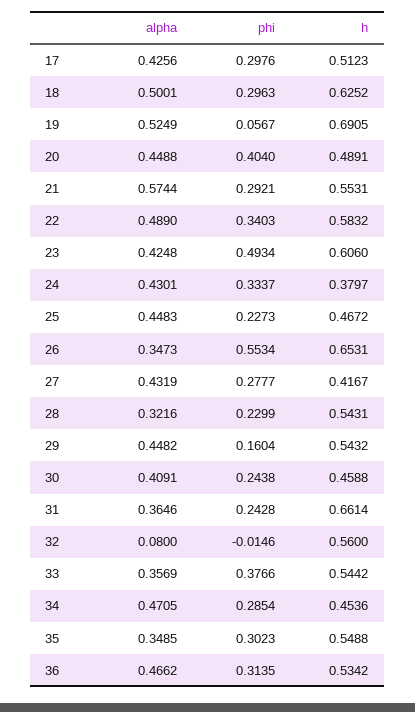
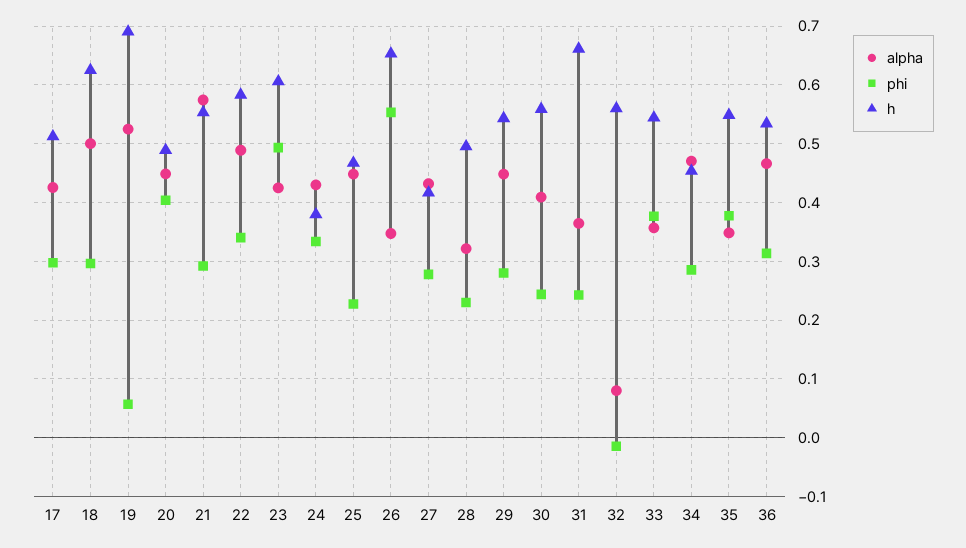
  {
    "alpha": {
      "17": 0.4256,
      "18": 0.5001,
      "19": 0.5249,
      "20": 0.4488,
      "21": 0.5744,
      "22": 0.489,
      "23": 0.4248,
      "24": 0.4301,
      "25": 0.4483,
      "26": 0.3473,
      "27": 0.4319,
      "28": 0.3216,
      "29": 0.4482,
      "30": 0.4091,
      "31": 0.3646,
      "32": 0.08,
      "33": 0.3569,
      "34": 0.4705,
      "35": 0.3485,
      "36": 0.4662
    },
    "phi": {
      "17": 0.2976,
      "18": 0.2963,
      "19": 0.0567,
      "20": 0.404,
      "21": 0.2921,
      "22": 0.3403,
      "23": 0.4934,
      "24": 0.3337,
      "25": 0.2273,
      "26": 0.5534,
      "27": 0.2777,
      "28": 0.2299,
-     "29": 0.1604,
+     "29": 0.28,
      "30": 0.2438,
      "31": 0.2428,
      "32": -0.0146,
      "33": 0.3766,
      "34": 0.2854,
-     "35": 0.3023,
+     "35": 0.38,
      "36": 0.3135
    },
    "h": {
      "17": 0.5123,
      "18": 0.6252,
      "19": 0.6905,
      "20": 0.4891,
      "21": 0.5531,
      "22": 0.5832,
      "23": 0.606,
      "24": 0.3797,
      "25": 0.4672,
      "26": 0.6531,
      "27": 0.4167,
-     "28": 0.5431,
+     "28": 0.5,
      "29": 0.5432,
-     "30": 0.4588,
+     "30": 0.56,
      "31": 0.6614,
      "32": 0.56,
      "33": 0.5442,
      "34": 0.4536,
      "35": 0.5488,
      "36": 0.5342
    }
  }

